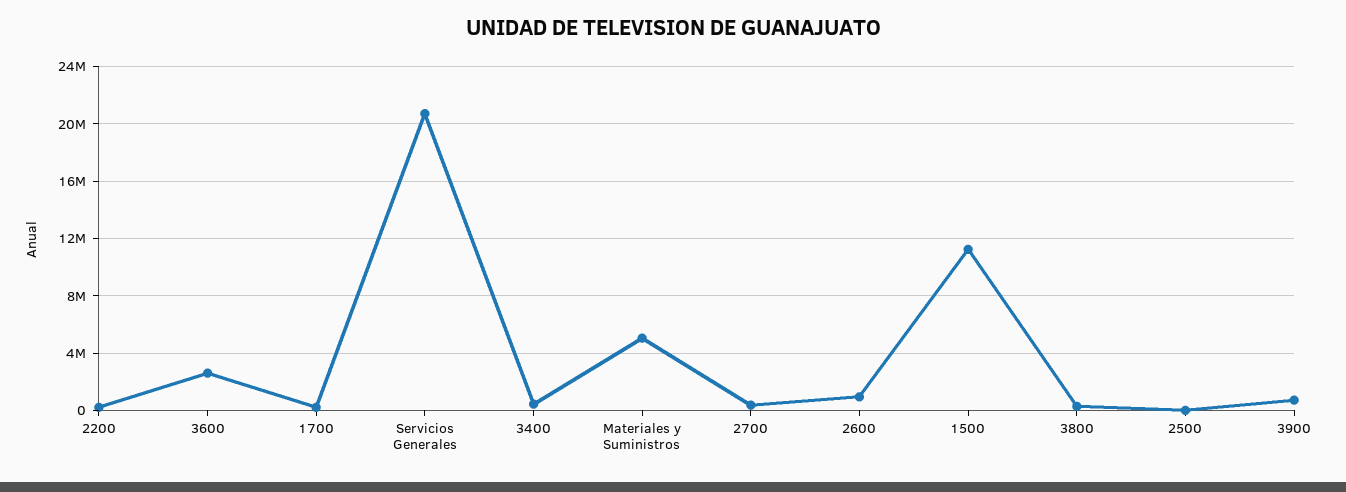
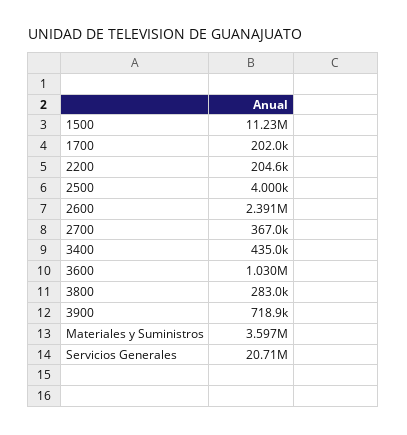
  {
    "2200": 204600,
-   "3600": 2500000,
+   "3600": 1030000,
    "1700": 202000,
    "Servicios Generales": 20710000,
    "3400": 435000,
-   "Materiales y Suministros": 5000000,
+   "Materiales y Suministros": 3597000,
    "2700": 367000,
-   "2600": 1000000,
+   "2600": 2391000,
    "1500": 11230000,
    "3800": 283000,
    "2500": 4000,
    "3900": 718900
  }

